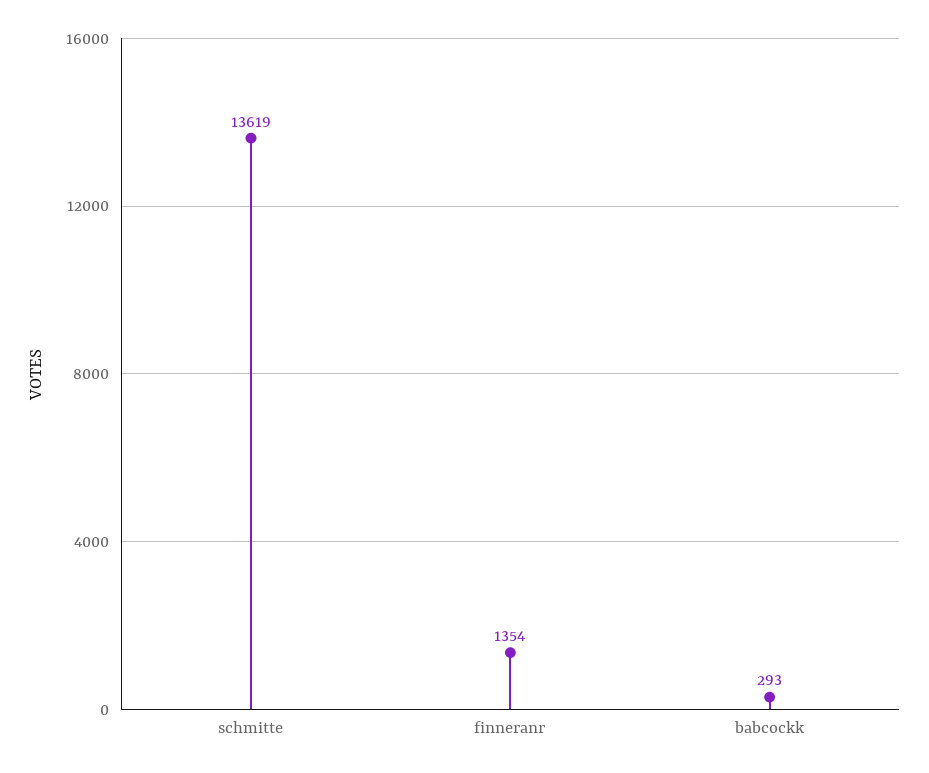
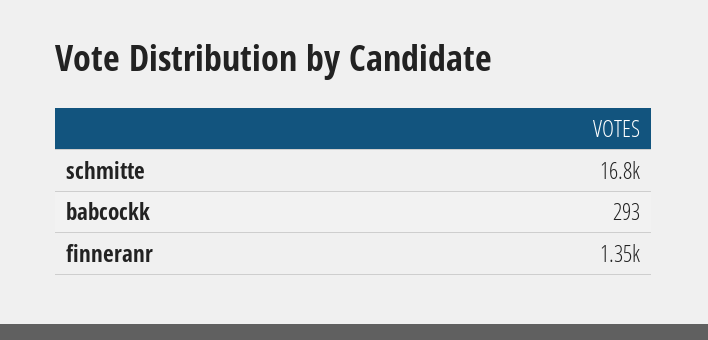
  {
-   "schmitte": 13619,
+   "schmitte": 16800,
    "finneranr": 1354,
    "babcockk": 293
  }

